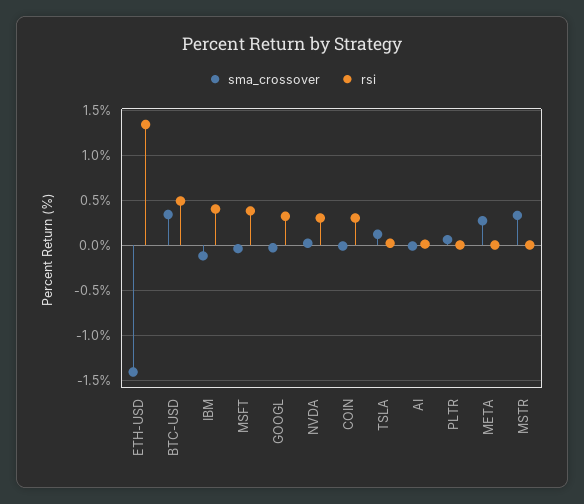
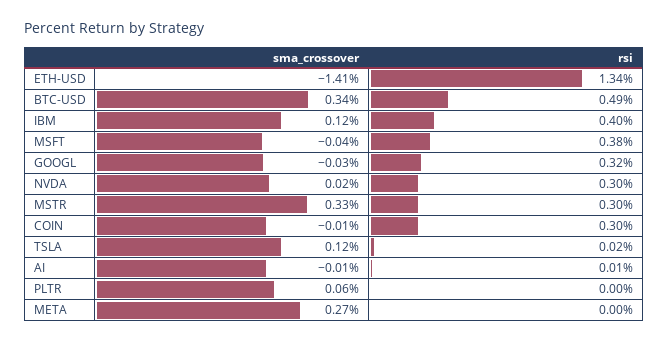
  {
    "sma_crossover": {
      "ETH-USD": -1.41,
      "BTC-USD": 0.34,
-     "IBM": -0.1,
+     "IBM": 0.12,
      "MSFT": -0.04,
      "GOOGL": -0.03,
      "NVDA": 0.02,
      "COIN": -0.01,
      "TSLA": 0.12,
      "AI": -0.01,
      "PLTR": 0.06,
      "META": 0.27,
      "MSTR": 0.33
    },
    "rsi": {
      "ETH-USD": 1.34,
      "BTC-USD": 0.49,
      "IBM": 0.4,
      "MSFT": 0.38,
      "GOOGL": 0.32,
      "NVDA": 0.3,
      "COIN": 0.3,
      "TSLA": 0.02,
      "AI": 0.01,
      "PLTR": 0,
      "META": 0,
-     "MSTR": 0
+     "MSTR": 0.3
    }
  }

